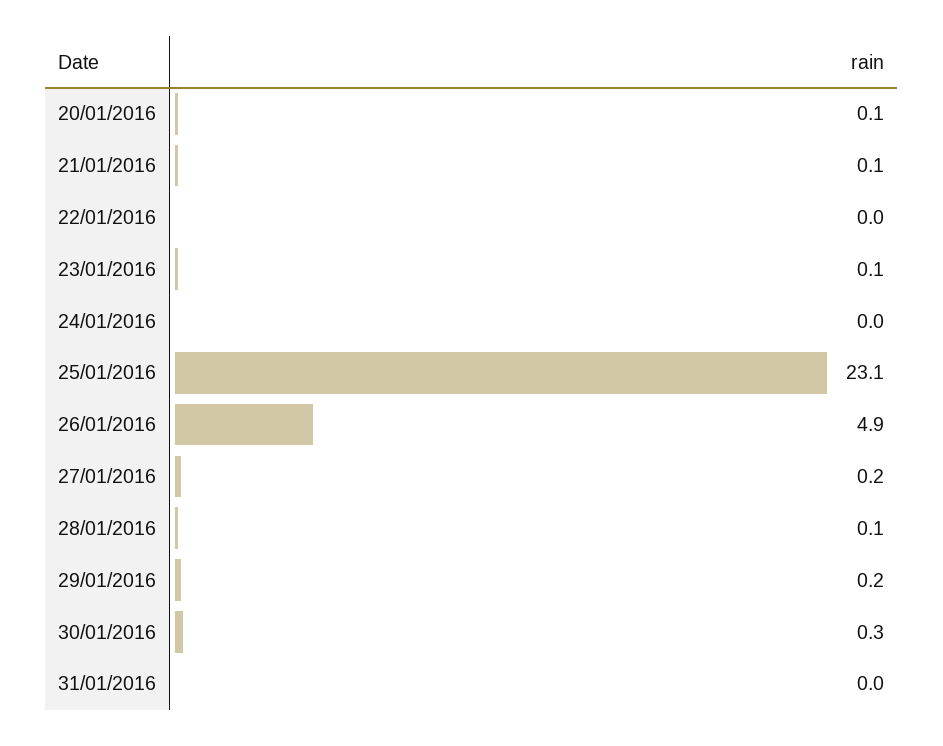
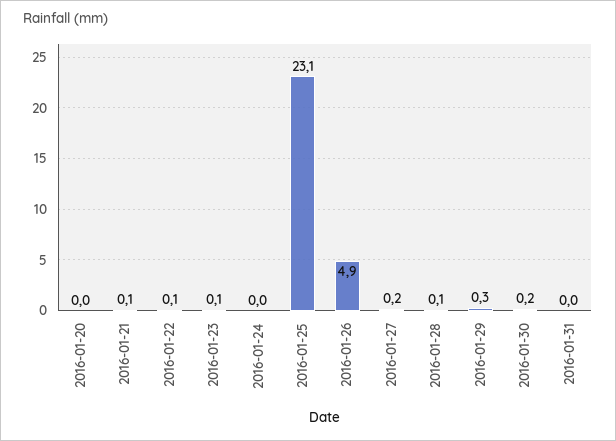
  {
-   "20/01/2016": 0.1,
+   "20/01/2016": 0,
    "21/01/2016": 0.1,
-   "22/01/2016": 0,
+   "22/01/2016": 0.1,
    "23/01/2016": 0.1,
    "24/01/2016": 0,
    "25/01/2016": 23.1,
    "26/01/2016": 4.9,
    "27/01/2016": 0.2,
    "28/01/2016": 0.1,
-   "29/01/2016": 0.2,
+   "29/01/2016": 0.3,
-   "30/01/2016": 0.3,
+   "30/01/2016": 0.2,
    "31/01/2016": 0
  }

